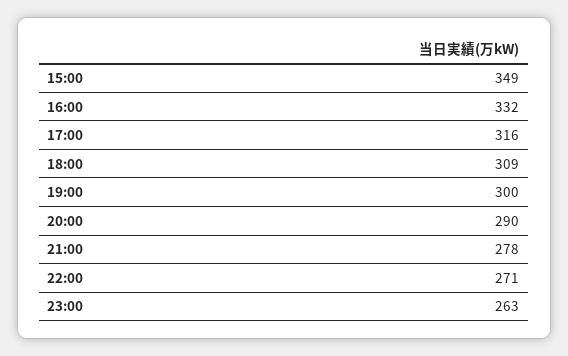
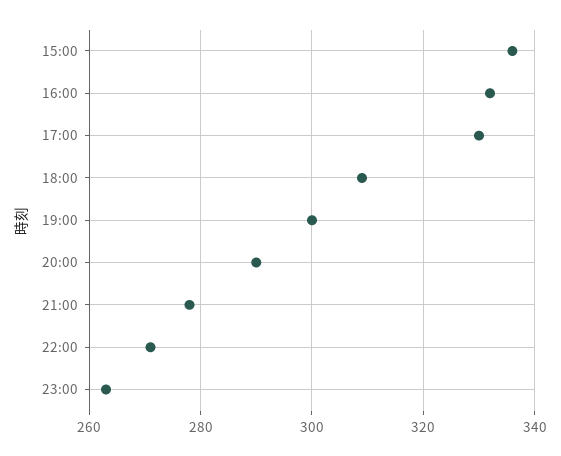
  {
-   "15:00": 349,
+   "15:00": 335,
    "16:00": 332,
-   "17:00": 316,
+   "17:00": 330,
    "18:00": 309,
    "19:00": 300,
    "20:00": 290,
    "21:00": 278,
    "22:00": 271,
    "23:00": 263
  }

